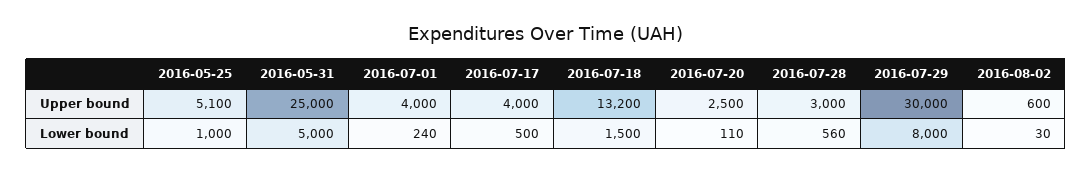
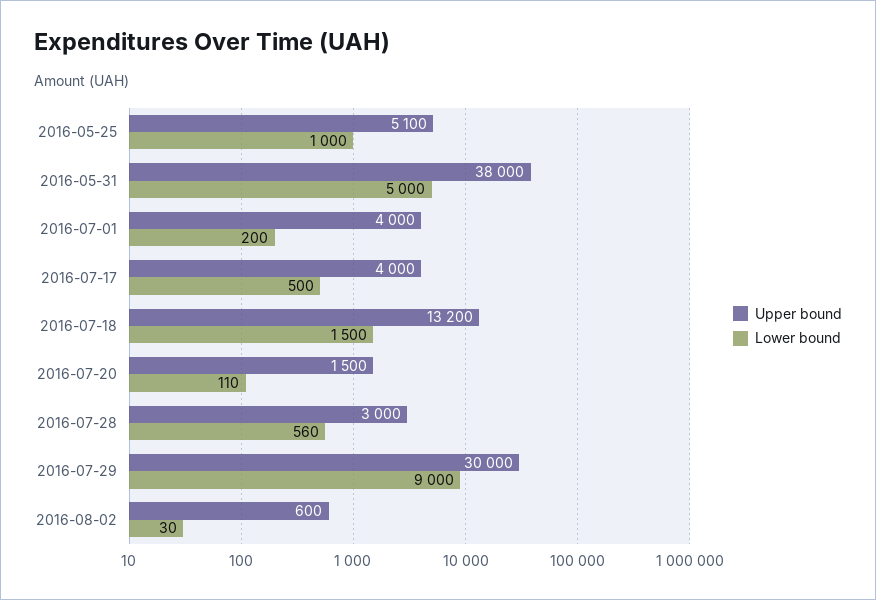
  {
    "Upper bound": {
      "2016-05-25": 5100,
-     "2016-05-31": 25000,
+     "2016-05-31": 38000,
      "2016-07-01": 4000,
      "2016-07-17": 4000,
      "2016-07-18": 13200,
-     "2016-07-20": 2500,
+     "2016-07-20": 1500,
      "2016-07-28": 3000,
      "2016-07-29": 30000,
      "2016-08-02": 600
    },
    "Lower bound": {
      "2016-05-25": 1000,
      "2016-05-31": 5000,
-     "2016-07-01": 240,
+     "2016-07-01": 200,
      "2016-07-17": 500,
      "2016-07-18": 1500,
      "2016-07-20": 110,
      "2016-07-28": 560,
-     "2016-07-29": 8000,
+     "2016-07-29": 9000,
      "2016-08-02": 30
    }
  }

